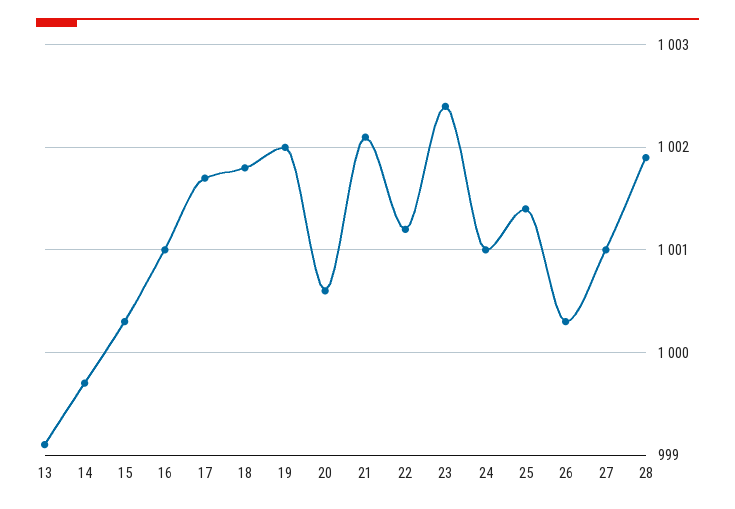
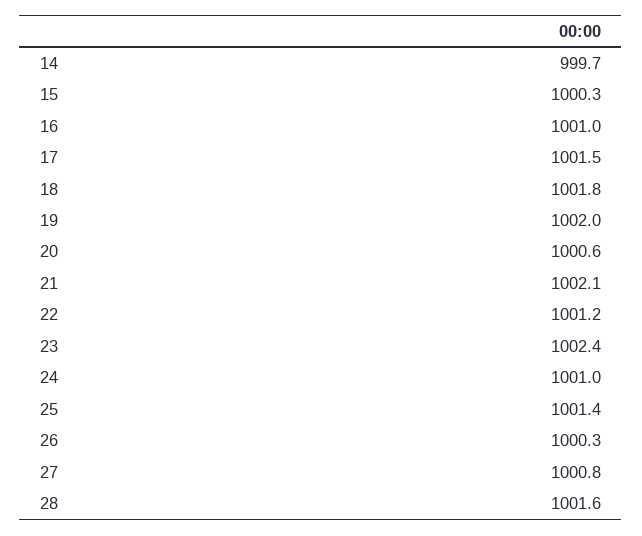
  {
-   "13": 999.1,
    "14": 999.7,
    "15": 1000.3,
    "16": 1001,
-   "17": 1001.7,
+   "17": 1001.5,
    "18": 1001.8,
    "19": 1002,
    "20": 1000.6,
    "21": 1002.1,
    "22": 1001.2,
    "23": 1002.4,
    "24": 1001,
    "25": 1001.4,
    "26": 1000.3,
-   "27": 1001,
+   "27": 1000.8,
-   "28": 1001.9
+   "28": 1001.6
  }

